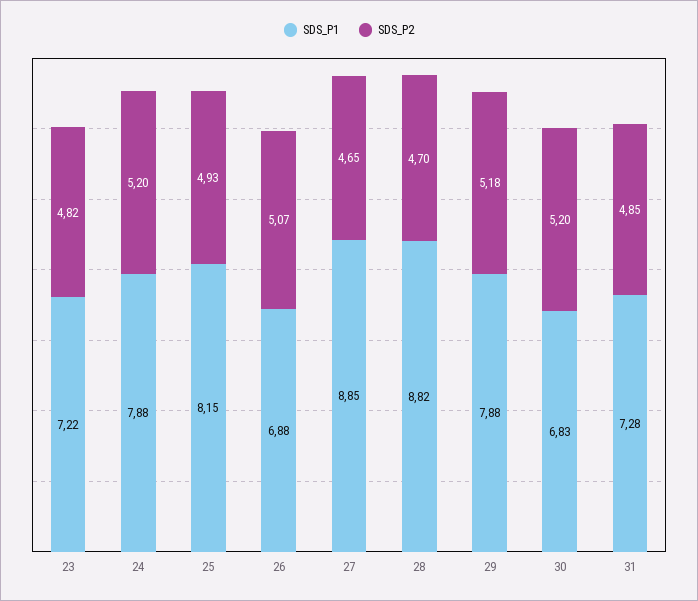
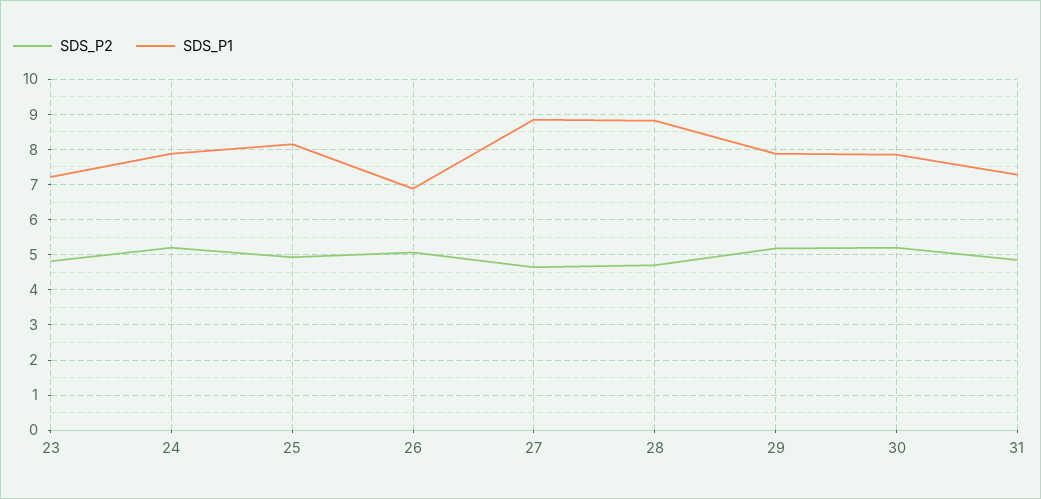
  {
    "SDS_P1": {
      "23": 7.22,
      "24": 7.88,
      "25": 8.15,
      "26": 6.88,
      "27": 8.85,
      "28": 8.82,
      "29": 7.88,
-     "30": 6.83,
+     "30": 7.8,
      "31": 7.28
    },
    "SDS_P2": {
      "23": 4.82,
      "24": 5.2,
      "25": 4.93,
      "26": 5.07,
      "27": 4.65,
      "28": 4.7,
      "29": 5.18,
      "30": 5.2,
      "31": 4.85
    }
  }

